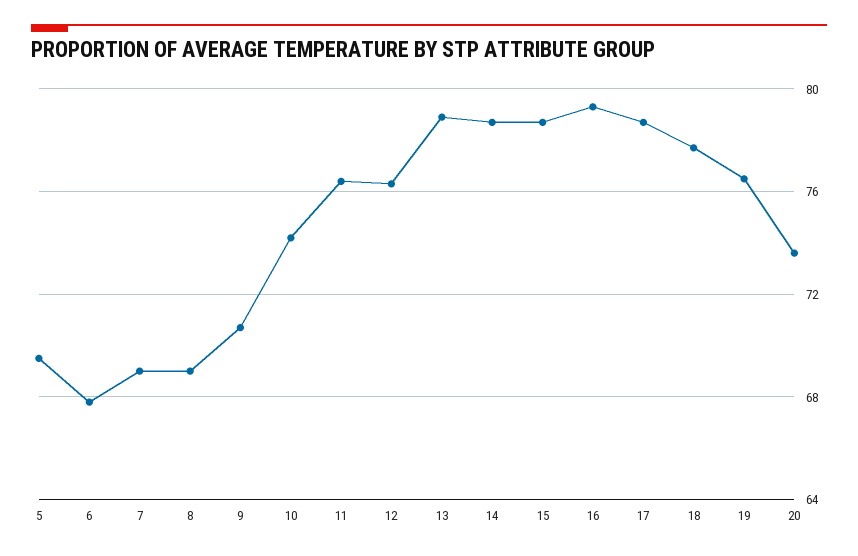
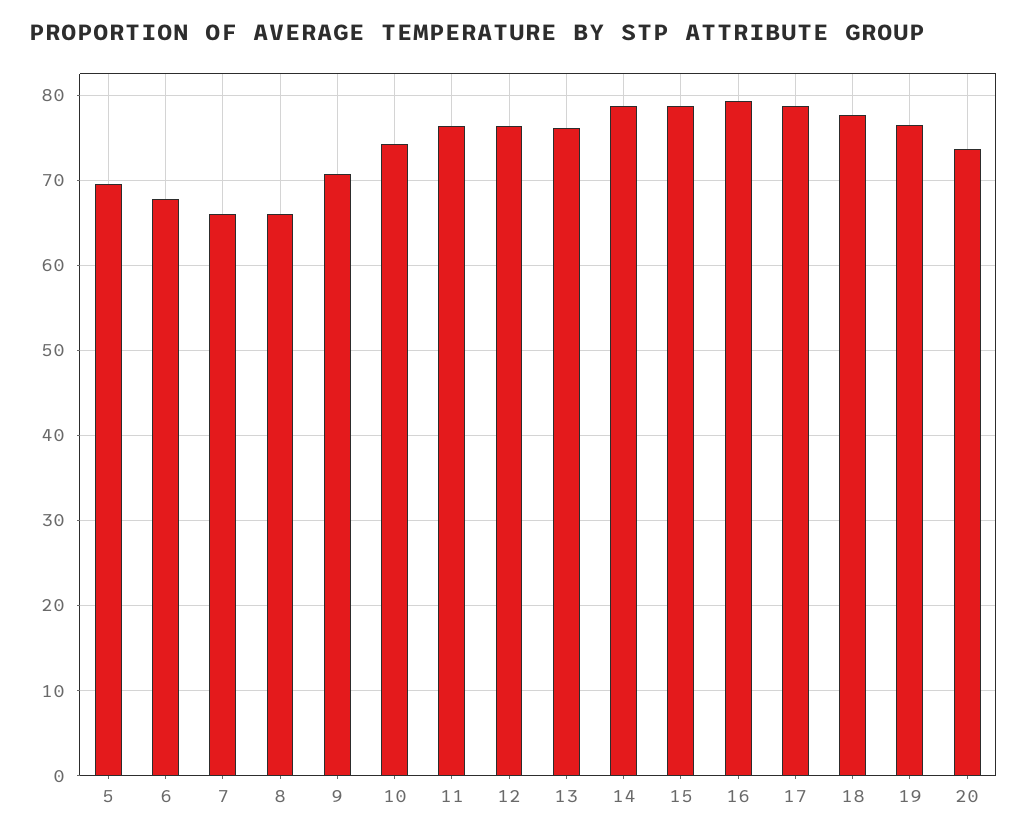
  {
    "5": 69.5,
    "6": 68,
-   "7": 69,
+   "7": 66,
-   "8": 69,
+   "8": 66,
    "9": 70.5,
    "10": 74,
    "11": 76.5,
    "12": 76.5,
-   "13": 79,
+   "13": 76,
    "14": 78.5,
    "15": 78.5,
    "16": 79.5,
    "17": 78.5,
    "18": 77.5,
    "19": 76.5,
    "20": 73.5
  }

